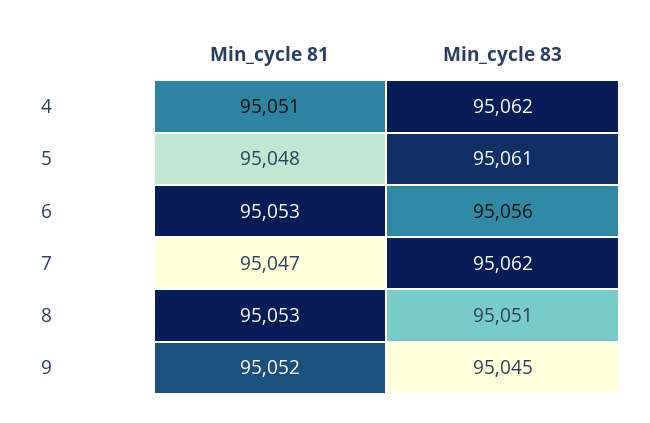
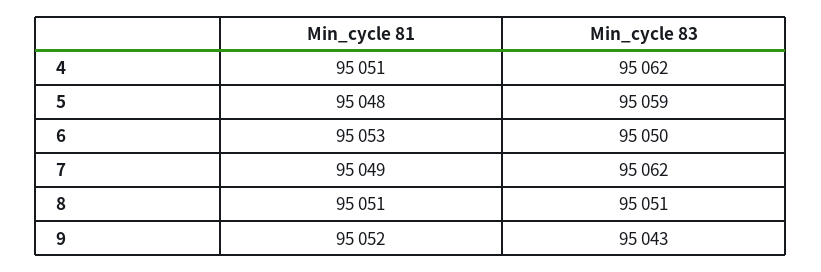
  {
    "Min_cycle 81": {
      "4": 95051,
      "5": 95048,
      "6": 95053,
-     "7": 95047,
+     "7": 95049,
-     "8": 95053,
+     "8": 95051,
      "9": 95052
    },
    "Min_cycle 83": {
      "4": 95062,
-     "5": 95061,
+     "5": 95059,
-     "6": 95056,
+     "6": 95050,
      "7": 95062,
      "8": 95051,
-     "9": 95045
+     "9": 95043
    }
  }

